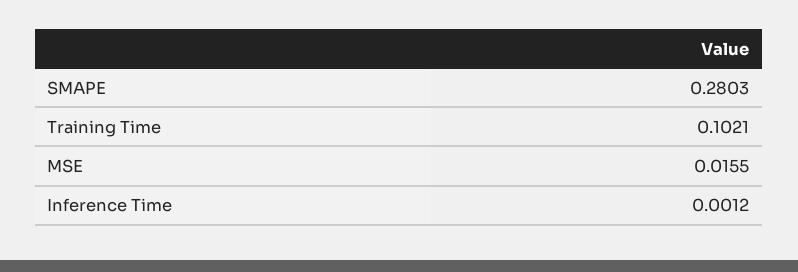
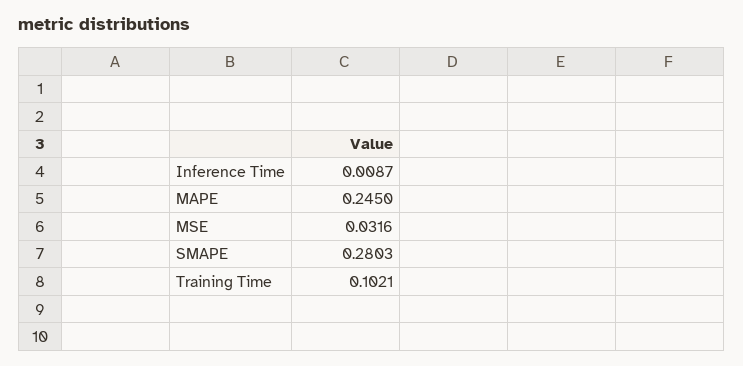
  {
    "SMAPE": 0.2803,
    "Training Time": 0.1021,
-   "MSE": 0.0155,
+   "MSE": 0.0316,
-   "Inference Time": 0.0012
+   "Inference Time": 0.0087,
+   "MAPE": 0.245
  }

